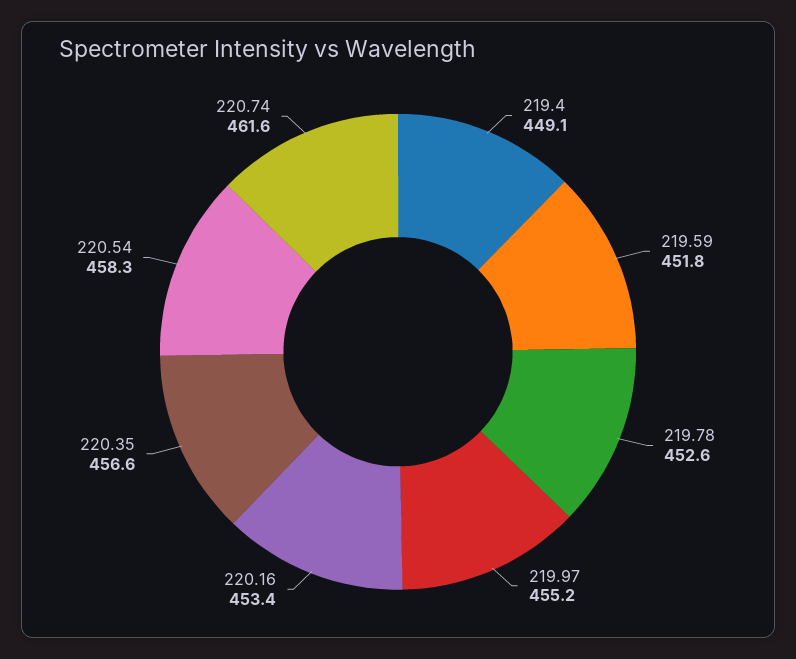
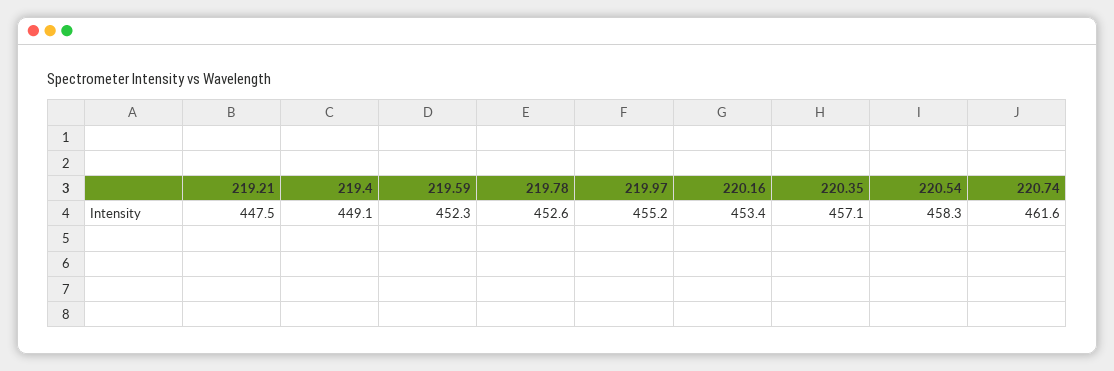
  {
    "219.4": 449.1,
-   "219.59": 451.8,
+   "219.59": 452.3,
    "219.78": 452.6,
    "219.97": 455.2,
    "220.16": 453.4,
-   "220.35": 456.6,
+   "220.35": 457.1,
    "220.54": 458.3,
-   "220.74": 461.6
+   "220.74": 461.6,
+   "219.21": 447.5
  }

